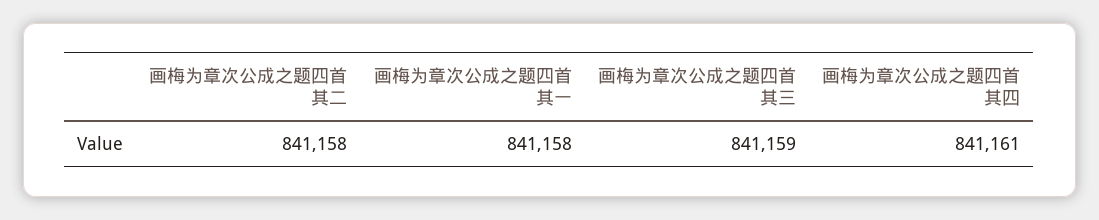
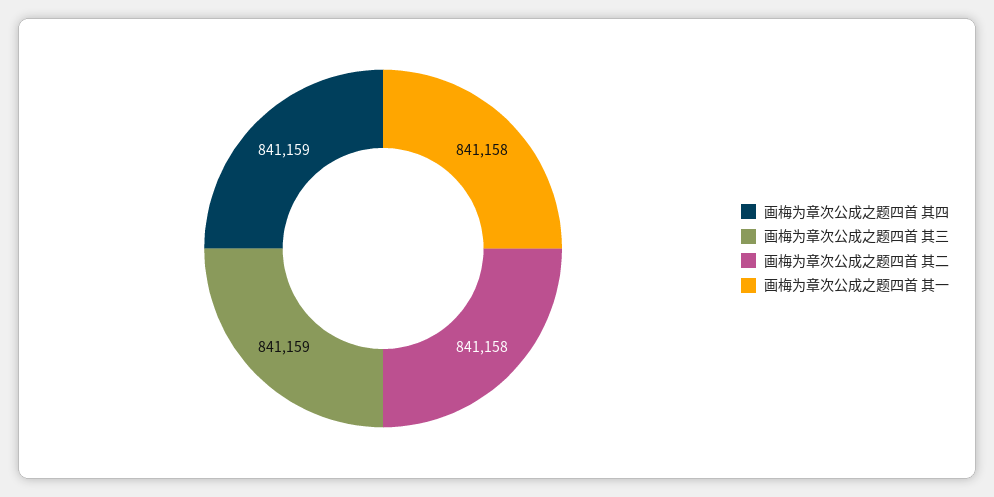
  {
    "画梅为章次公成之题四首 其二": 841158,
    "画梅为章次公成之题四首 其一": 841158,
    "画梅为章次公成之题四首 其三": 841159,
-   "画梅为章次公成之题四首 其四": 841161
+   "画梅为章次公成之题四首 其四": 841159
  }

